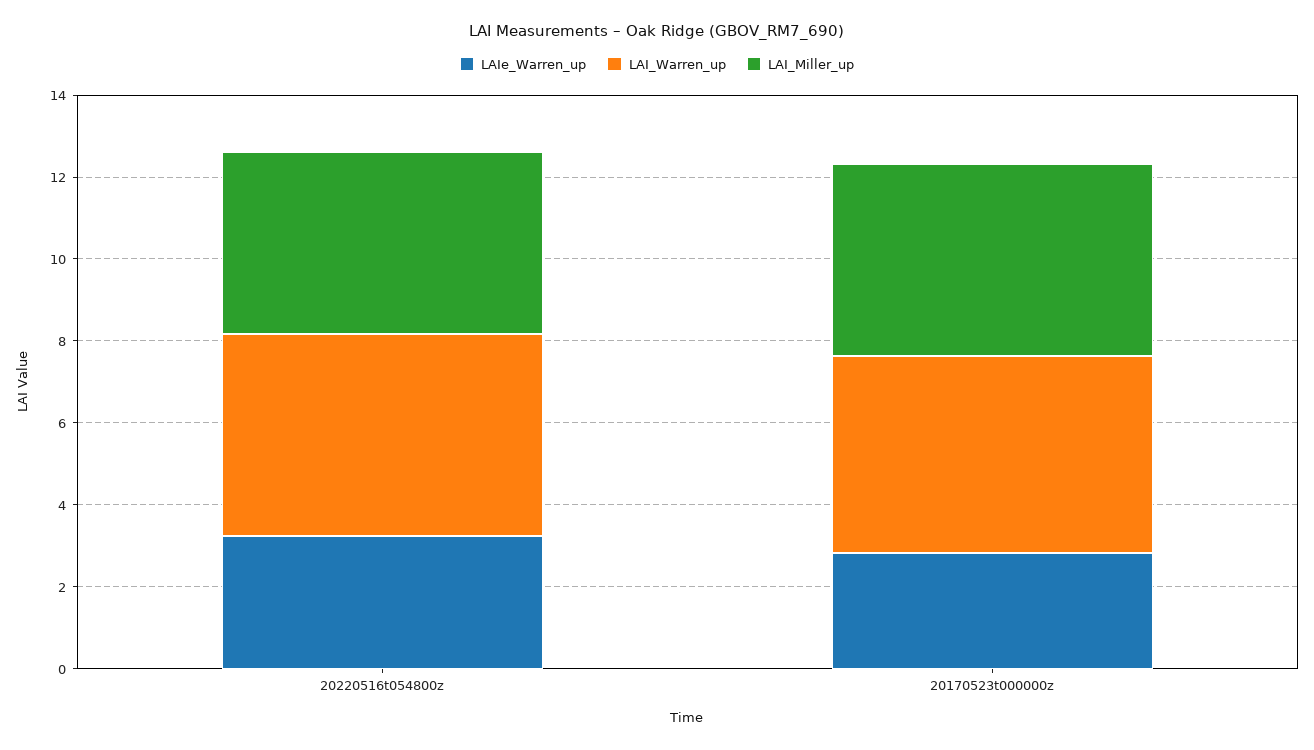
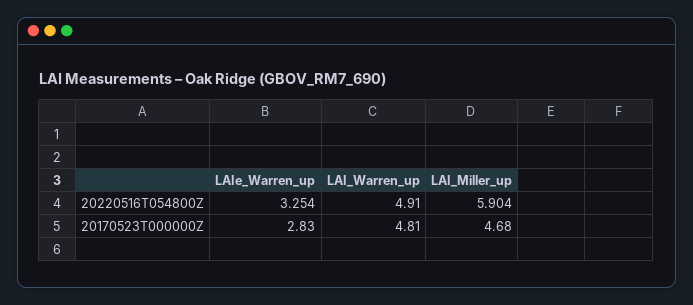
  {
    "LAIe_Warren_up": {
      "20220516t054800z": 3.254,
      "20170523t000000z": 2.83
    },
    "LAI_Warren_up": {
      "20220516t054800z": 4.91,
      "20170523t000000z": 4.81
    },
    "LAI_Miller_up": {
-     "20220516t054800z": 4.5,
+     "20220516t054800z": 5.904,
      "20170523t000000z": 4.68
    }
  }

